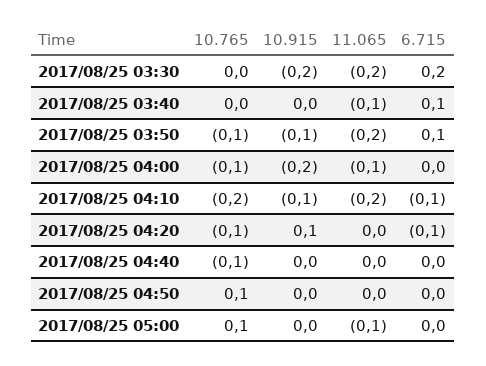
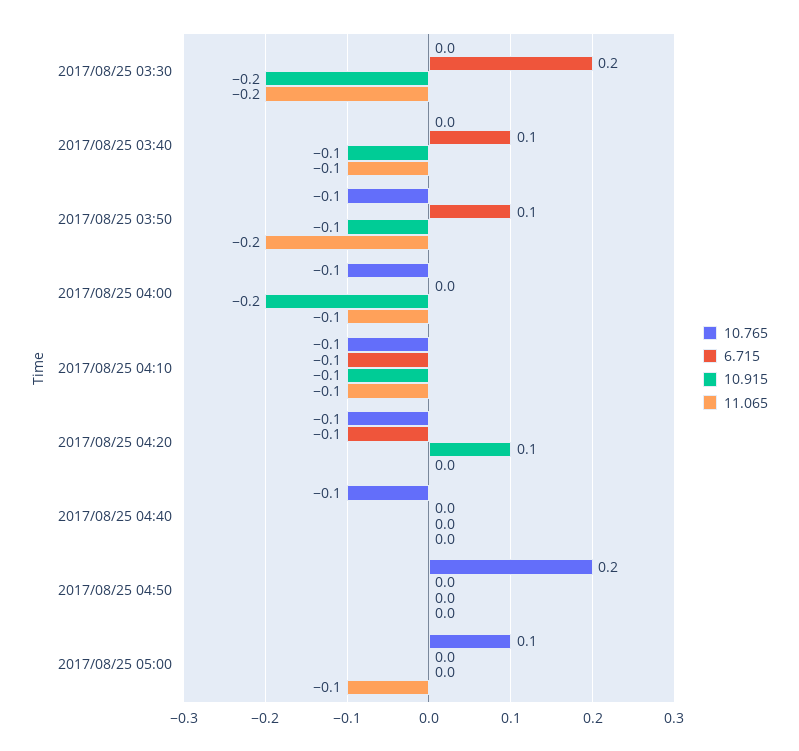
  {
    "10.765": {
      "2017/08/25 03:30": 0,
      "2017/08/25 03:40": 0,
      "2017/08/25 03:50": -0.1,
      "2017/08/25 04:00": -0.1,
-     "2017/08/25 04:10": -0.2,
+     "2017/08/25 04:10": -0.1,
      "2017/08/25 04:20": -0.1,
      "2017/08/25 04:40": -0.1,
-     "2017/08/25 04:50": 0.1,
+     "2017/08/25 04:50": 0.2,
      "2017/08/25 05:00": 0.1
    },
    "10.915": {
      "2017/08/25 03:30": -0.2,
-     "2017/08/25 03:40": 0,
+     "2017/08/25 03:40": -0.1,
      "2017/08/25 03:50": -0.1,
      "2017/08/25 04:00": -0.2,
      "2017/08/25 04:10": -0.1,
      "2017/08/25 04:20": 0.1,
      "2017/08/25 04:40": 0,
      "2017/08/25 04:50": 0,
      "2017/08/25 05:00": 0
    },
    "11.065": {
      "2017/08/25 03:30": -0.2,
      "2017/08/25 03:40": -0.1,
      "2017/08/25 03:50": -0.2,
      "2017/08/25 04:00": -0.1,
-     "2017/08/25 04:10": -0.2,
+     "2017/08/25 04:10": -0.1,
      "2017/08/25 04:20": 0,
      "2017/08/25 04:40": 0,
      "2017/08/25 04:50": 0,
      "2017/08/25 05:00": -0.1
    },
    "6.715": {
      "2017/08/25 03:30": 0.2,
      "2017/08/25 03:40": 0.1,
      "2017/08/25 03:50": 0.1,
      "2017/08/25 04:00": 0,
      "2017/08/25 04:10": -0.1,
      "2017/08/25 04:20": -0.1,
      "2017/08/25 04:40": 0,
      "2017/08/25 04:50": 0,
      "2017/08/25 05:00": 0
    }
  }

